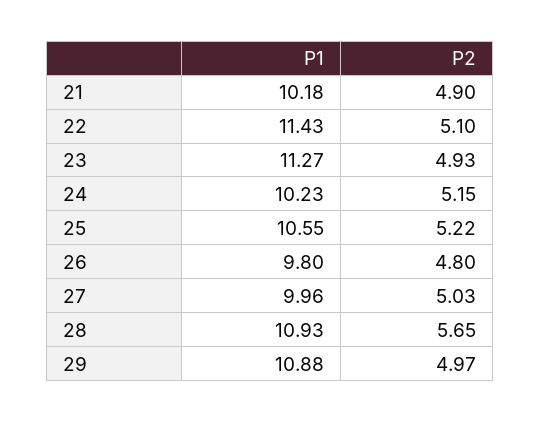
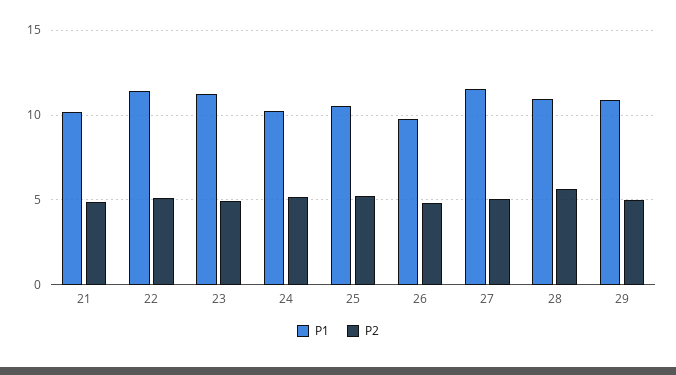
  {
    "P1": {
      "21": 10.18,
      "22": 11.43,
      "23": 11.27,
      "24": 10.23,
      "25": 10.55,
      "26": 9.8,
-     "27": 9.96,
+     "27": 11.5,
      "28": 10.93,
      "29": 10.88
    },
    "P2": {
      "21": 4.9,
      "22": 5.1,
      "23": 4.93,
      "24": 5.15,
      "25": 5.22,
      "26": 4.8,
      "27": 5.03,
      "28": 5.65,
      "29": 4.97
    }
  }

